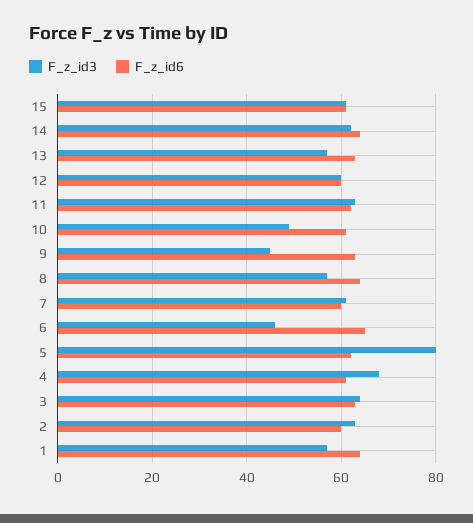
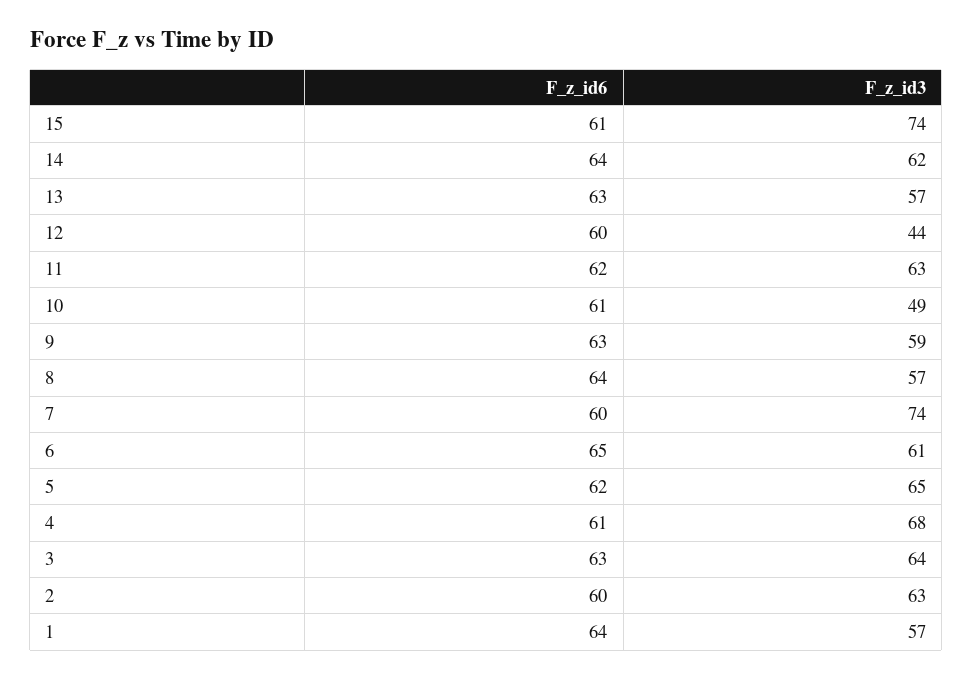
  {
    "F_z_id3": {
-     "15": 60,
+     "15": 74,
      "14": 62,
      "13": 57,
-     "12": 60,
+     "12": 44,
      "11": 63,
      "10": 49,
-     "9": 45,
+     "9": 59,
      "8": 57,
-     "7": 60,
+     "7": 74,
-     "6": 45,
+     "6": 61,
-     "5": 80,
+     "5": 65,
      "4": 68,
      "3": 64,
      "2": 63,
      "1": 57
    },
    "F_z_id6": {
      "15": 61,
      "14": 64,
      "13": 63,
      "12": 60,
      "11": 62,
      "10": 61,
      "9": 63,
      "8": 64,
      "7": 60,
      "6": 65,
      "5": 62,
      "4": 61,
      "3": 63,
      "2": 60,
      "1": 64
    }
  }

